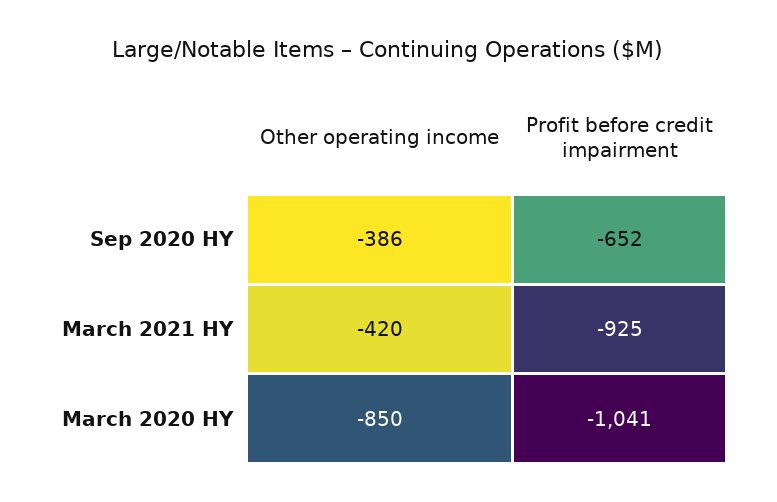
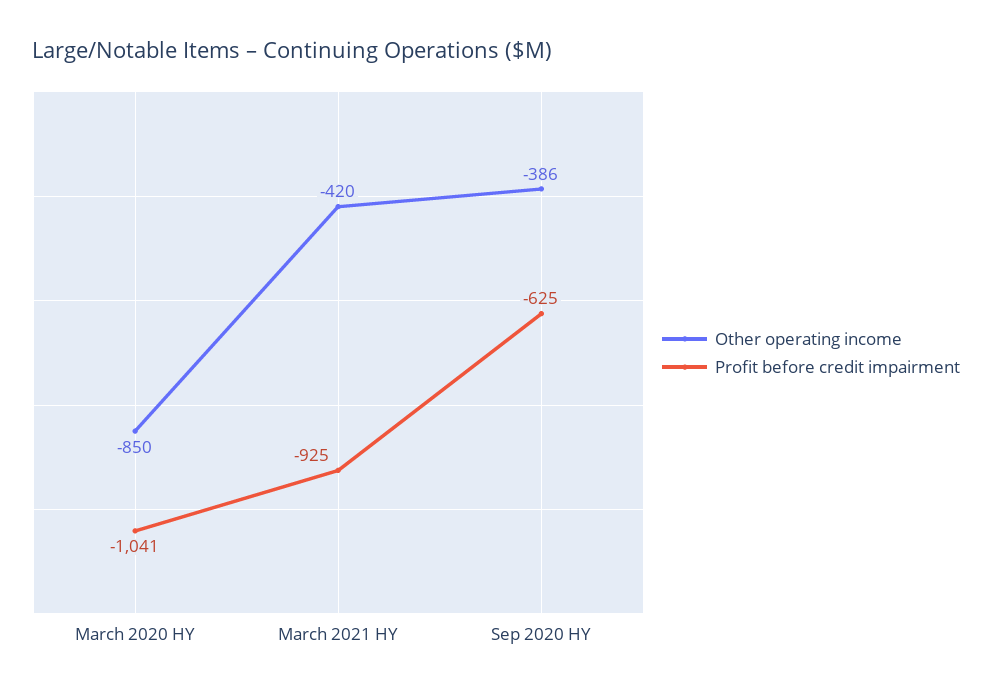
  {
    "Other operating income": {
      "Sep 2020 HY": -386,
      "March 2021 HY": -420,
      "March 2020 HY": -850
    },
    "Profit before credit impairment": {
-     "Sep 2020 HY": -652,
+     "Sep 2020 HY": -625,
      "March 2021 HY": -925,
      "March 2020 HY": -1041
    }
  }

